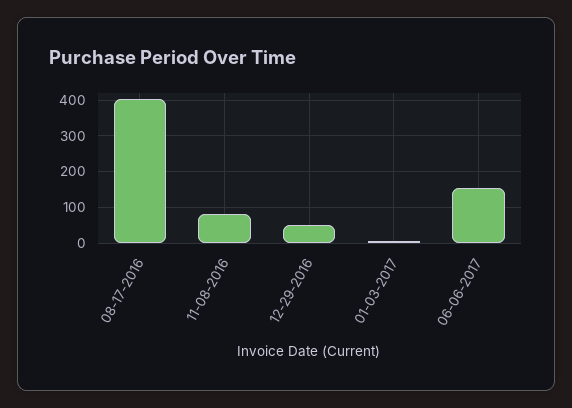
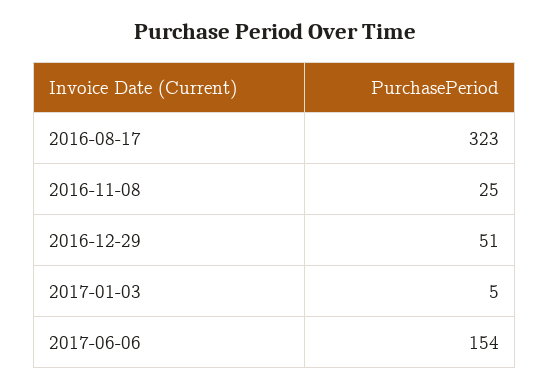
  {
-   "08-17-2016": 400,
+   "08-17-2016": 323,
-   "11-08-2016": 80,
+   "11-08-2016": 25,
    "12-29-2016": 51,
    "01-03-2017": 5,
    "06-06-2017": 154
  }

